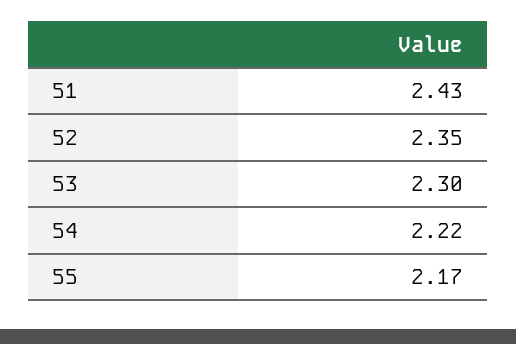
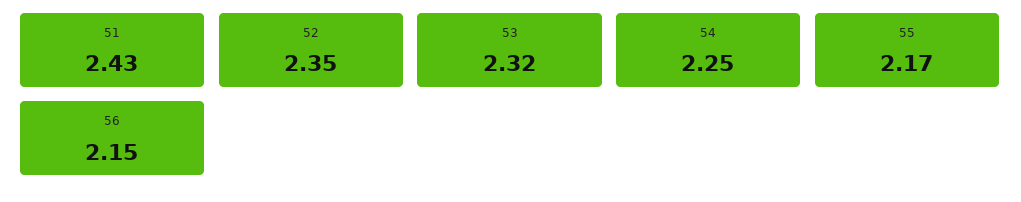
  {
    "51": 2.43,
    "52": 2.35,
-   "53": 2.3,
+   "53": 2.32,
-   "54": 2.22,
+   "54": 2.25,
-   "55": 2.17
+   "55": 2.17,
+   "56": 2.15
  }

